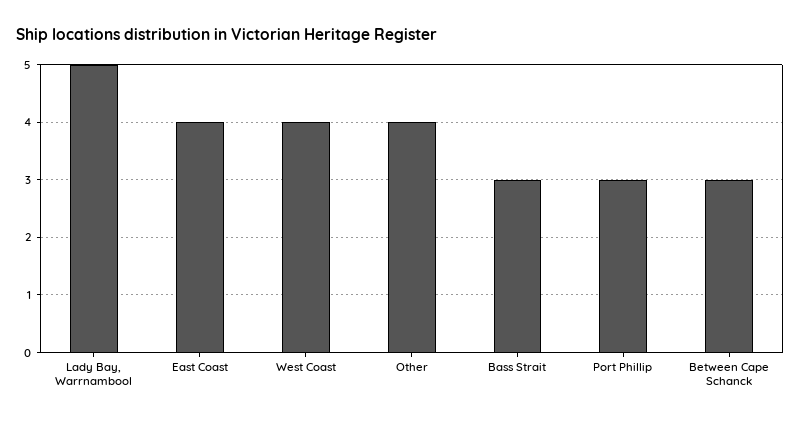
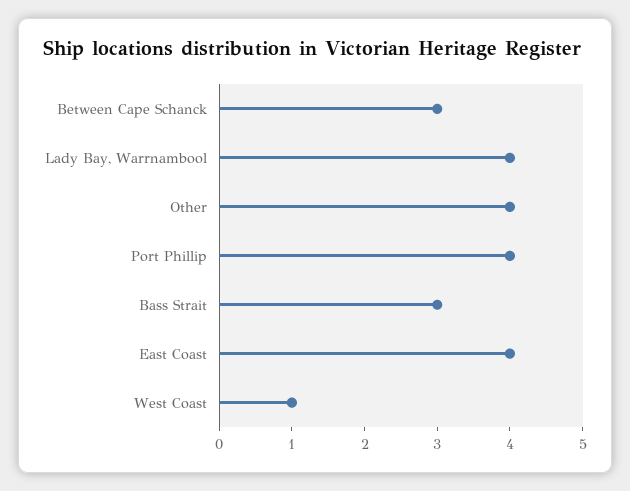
  {
-   "Lady Bay, Warrnambool": 5,
+   "Lady Bay, Warrnambool": 4,
    "East Coast": 4,
-   "West Coast": 4,
+   "West Coast": 1,
    "Other": 4,
    "Bass Strait": 3,
-   "Port Phillip": 3,
+   "Port Phillip": 4,
    "Between Cape Schanck": 3
  }

